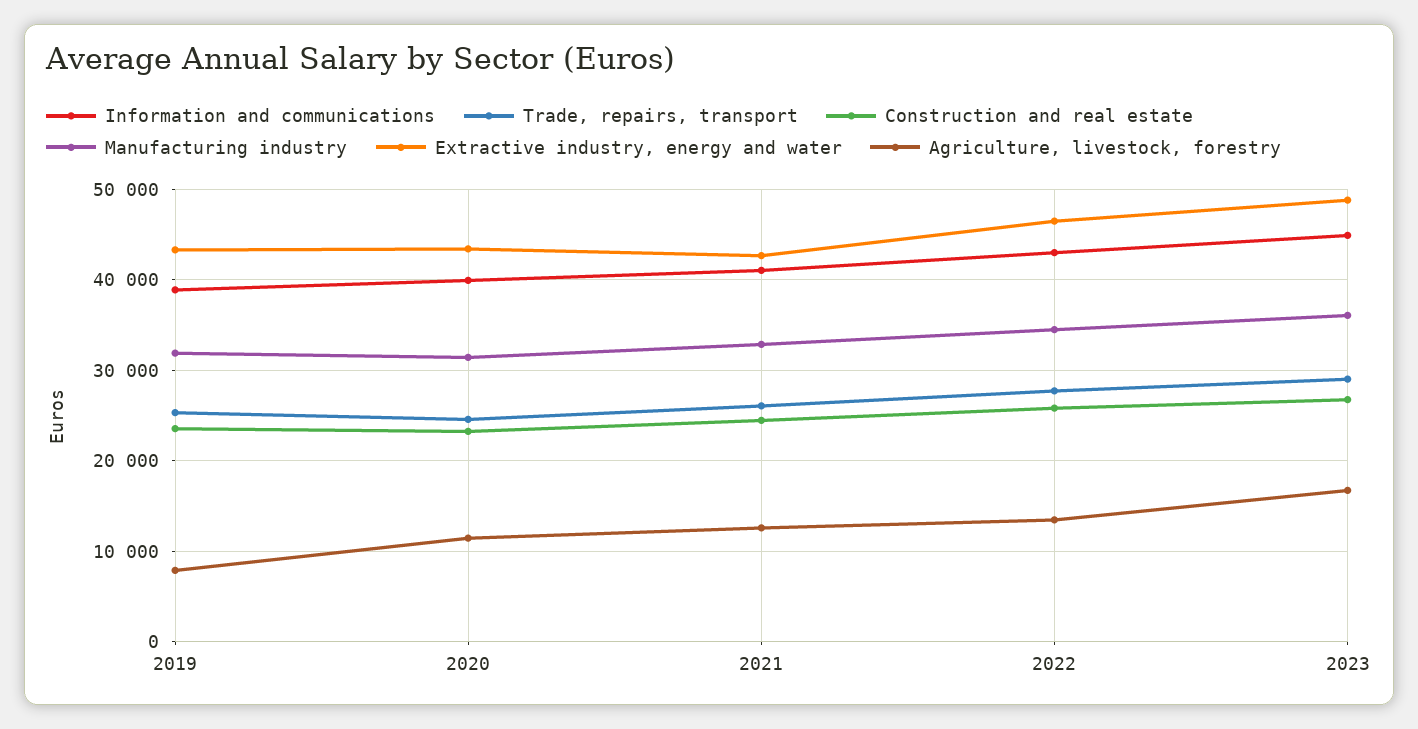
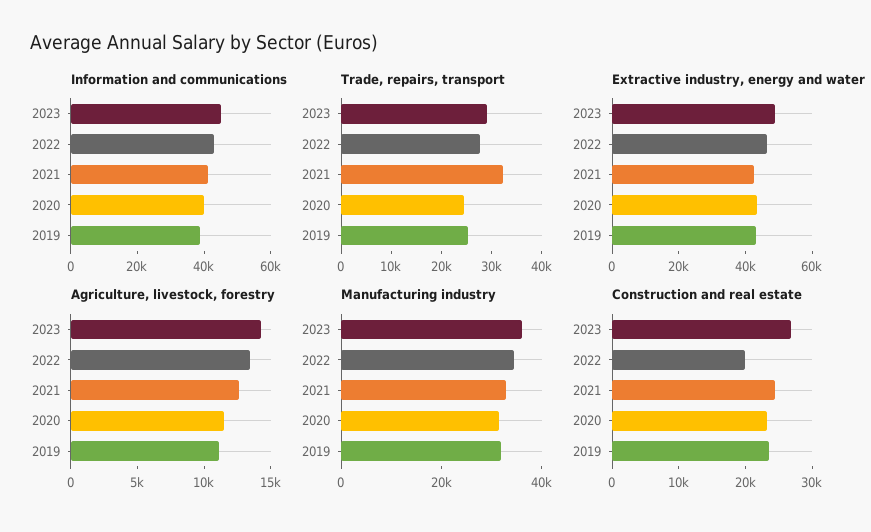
  {
    "Information and communications": {
      "2019": 39000,
      "2020": 40000,
      "2021": 41000,
      "2022": 43000,
      "2023": 45000
    },
    "Trade, repairs, transport": {
      "2019": 25000,
      "2020": 25000,
-     "2021": 26000,
+     "2021": 32000,
      "2022": 28000,
      "2023": 29000
    },
    "Construction and real estate": {
      "2019": 24000,
      "2020": 23000,
      "2021": 24000,
-     "2022": 26000,
+     "2022": 20000,
      "2023": 27000
    },
    "Manufacturing industry": {
      "2019": 32000,
      "2020": 31000,
      "2021": 33000,
      "2022": 34000,
      "2023": 36000
    },
    "Extractive industry, energy and water": {
      "2019": 43000,
      "2020": 43000,
      "2021": 43000,
      "2022": 46000,
      "2023": 49000
    },
    "Agriculture, livestock, forestry": {
-     "2019": 8000,
+     "2019": 11000,
      "2020": 11000,
      "2021": 13000,
      "2022": 13000,
-     "2023": 17000
+     "2023": 14000
    }
  }

